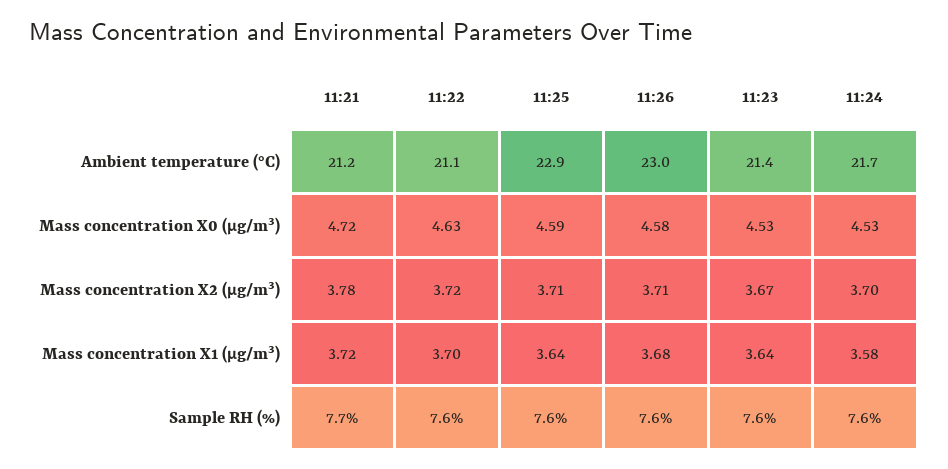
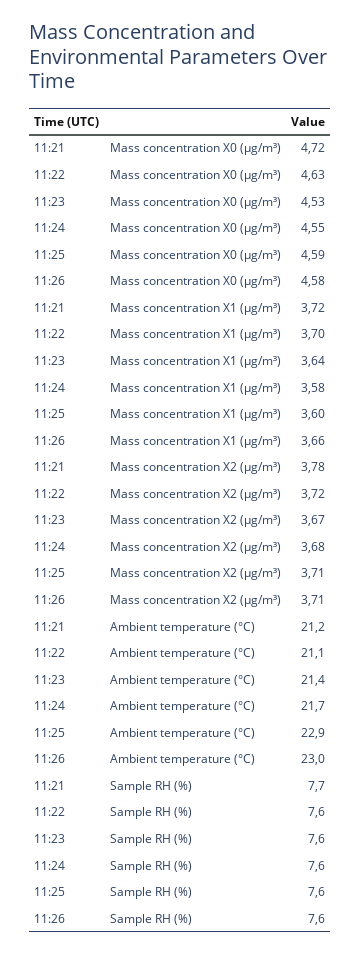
  {
    "11:21": {
      "Ambient temperature (°C)": 21.2,
      "Mass concentration X0 (μg/m³)": 4.72,
      "Mass concentration X2 (μg/m³)": 3.78,
      "Mass concentration X1 (μg/m³)": 3.72,
      "Sample RH (%)": 7.7
    },
    "11:22": {
      "Ambient temperature (°C)": 21.1,
      "Mass concentration X0 (μg/m³)": 4.63,
      "Mass concentration X2 (μg/m³)": 3.72,
      "Mass concentration X1 (μg/m³)": 3.7,
      "Sample RH (%)": 7.6
    },
    "11:25": {
      "Ambient temperature (°C)": 22.9,
      "Mass concentration X0 (μg/m³)": 4.59,
      "Mass concentration X2 (μg/m³)": 3.71,
-     "Mass concentration X1 (μg/m³)": 3.64,
+     "Mass concentration X1 (μg/m³)": 3.6,
      "Sample RH (%)": 7.6
    },
    "11:26": {
      "Ambient temperature (°C)": 23,
      "Mass concentration X0 (μg/m³)": 4.58,
      "Mass concentration X2 (μg/m³)": 3.71,
-     "Mass concentration X1 (μg/m³)": 3.68,
+     "Mass concentration X1 (μg/m³)": 3.66,
      "Sample RH (%)": 7.6
    },
    "11:23": {
      "Ambient temperature (°C)": 21.4,
      "Mass concentration X0 (μg/m³)": 4.53,
      "Mass concentration X2 (μg/m³)": 3.67,
      "Mass concentration X1 (μg/m³)": 3.64,
      "Sample RH (%)": 7.6
    },
    "11:24": {
      "Ambient temperature (°C)": 21.7,
-     "Mass concentration X0 (μg/m³)": 4.53,
+     "Mass concentration X0 (μg/m³)": 4.55,
-     "Mass concentration X2 (μg/m³)": 3.7,
+     "Mass concentration X2 (μg/m³)": 3.68,
      "Mass concentration X1 (μg/m³)": 3.58,
      "Sample RH (%)": 7.6
    }
  }

